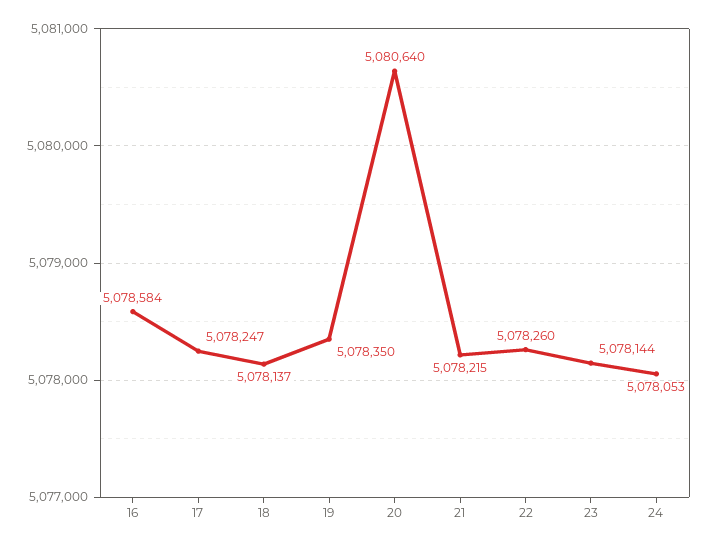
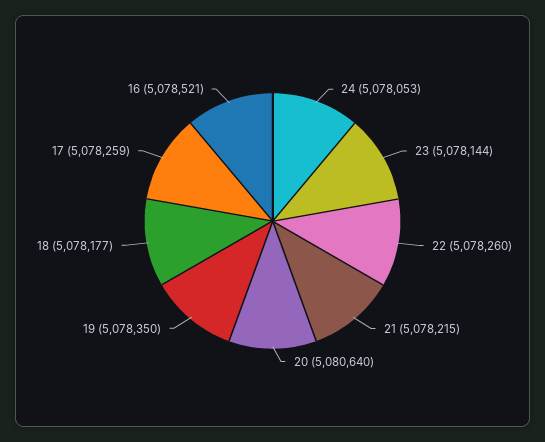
  {
-   "16": 5078584,
+   "16": 5078521,
-   "17": 5078247,
+   "17": 5078259,
-   "18": 5078137,
+   "18": 5078177,
    "19": 5078350,
    "20": 5080640,
    "21": 5078215,
    "22": 5078260,
    "23": 5078144,
    "24": 5078053
  }

